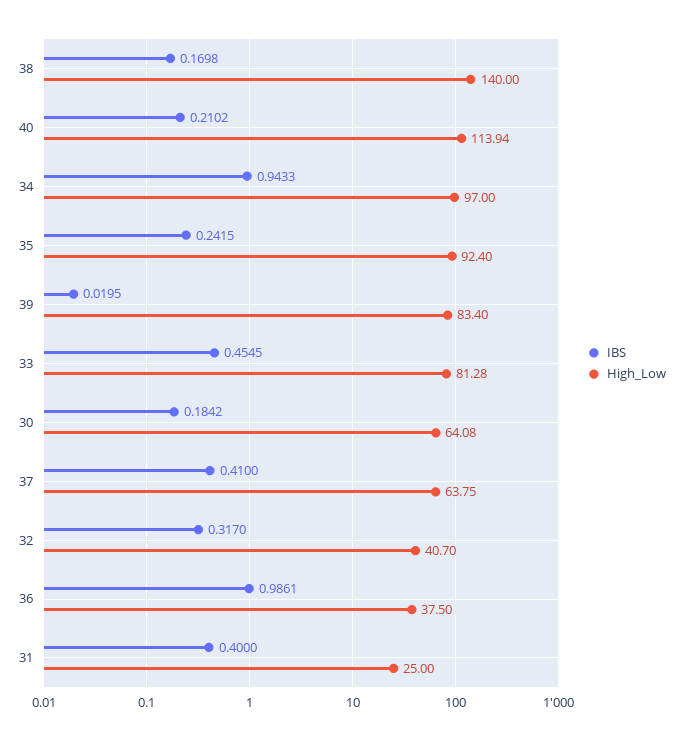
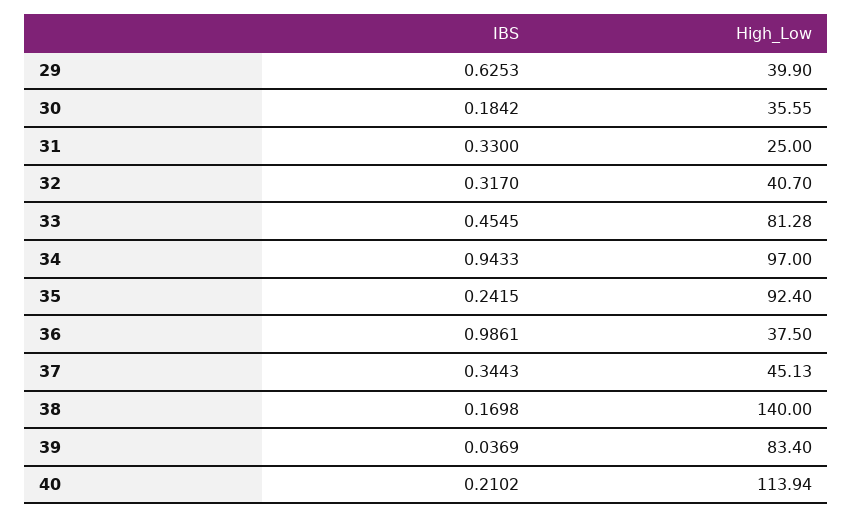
  {
    "IBS": {
      "38": 0.1698,
      "40": 0.2102,
      "34": 0.9433,
      "35": 0.2415,
-     "39": 0.0195,
+     "39": 0.0369,
      "33": 0.4545,
      "30": 0.1842,
-     "37": 0.41,
+     "37": 0.3443,
      "32": 0.317,
      "36": 0.9861,
-     "31": 0.4
+     "31": 0.33,
+     "29": 0.6253
    },
    "High_Low": {
      "38": 140,
      "40": 113.94,
      "34": 97,
      "35": 92.4,
      "39": 83.4,
      "33": 81.28,
-     "30": 64.08,
+     "30": 35.55,
-     "37": 63.75,
+     "37": 45.13,
      "32": 40.7,
      "36": 37.5,
-     "31": 25
+     "31": 25,
+     "29": 39.9
    }
  }

